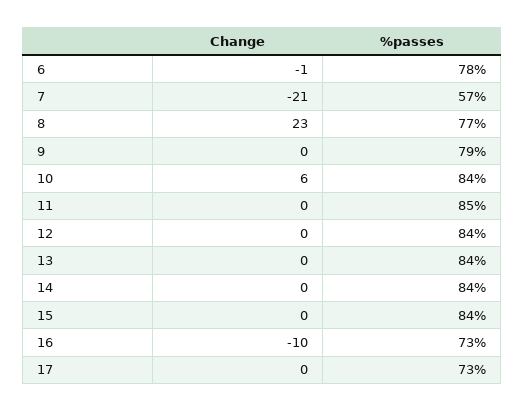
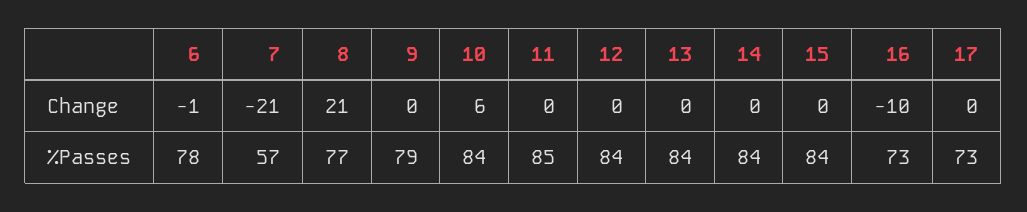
  {
    "Change": {
      "6": -1,
      "7": -21,
-     "8": 23,
+     "8": 21,
      "9": 0,
      "10": 6,
      "11": 0,
      "12": 0,
      "13": 0,
      "14": 0,
      "15": 0,
      "16": -10,
      "17": 0
    },
    "%passes": {
      "6": 78,
      "7": 57,
      "8": 77,
      "9": 79,
      "10": 84,
      "11": 85,
      "12": 84,
      "13": 84,
      "14": 84,
      "15": 84,
      "16": 73,
      "17": 73
    }
  }

